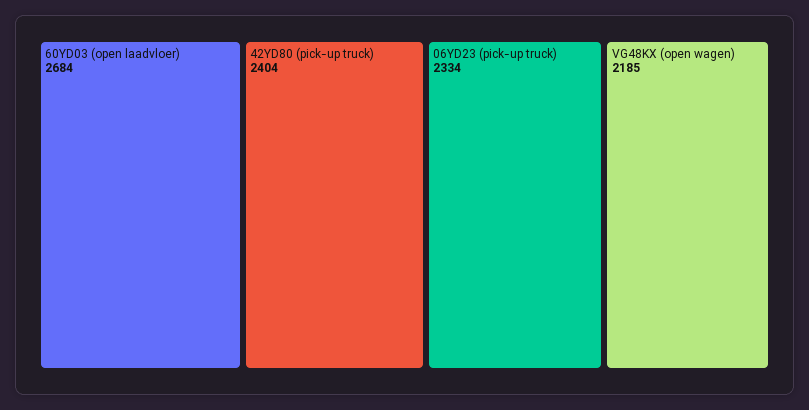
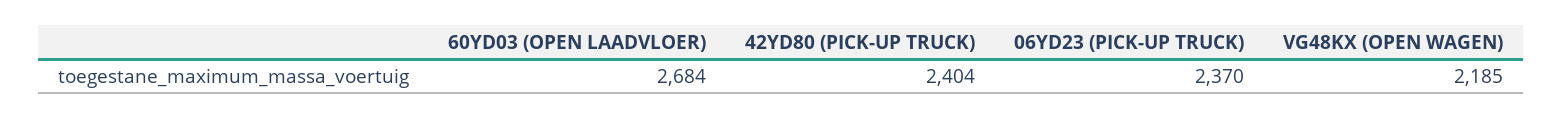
  {
    "60YD03 (open laadvloer)": 2684,
    "42YD80 (pick-up truck)": 2404,
-   "06YD23 (pick-up truck)": 2334,
+   "06YD23 (pick-up truck)": 2370,
    "VG48KX (open wagen)": 2185
  }

